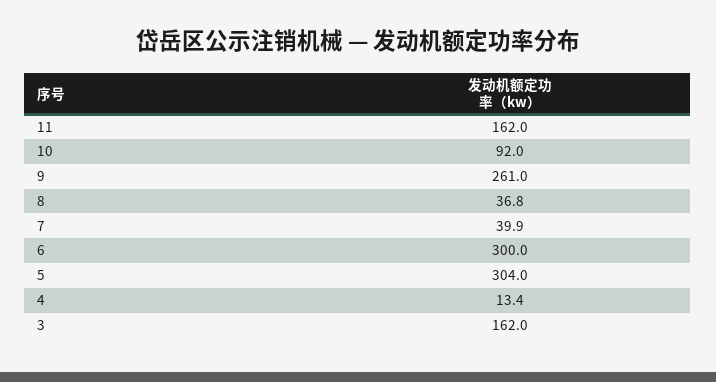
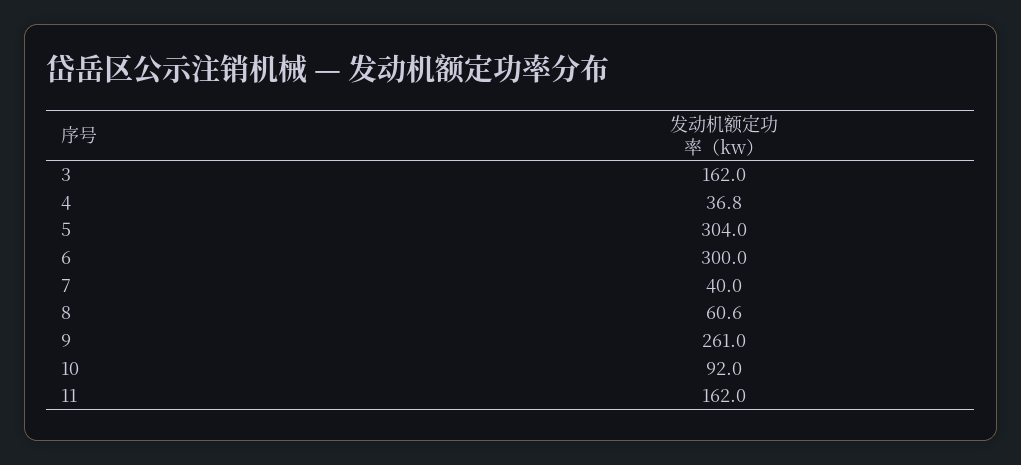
  {
    "11": 162,
    "10": 92,
    "9": 261,
-   "8": 36.8,
+   "8": 60.6,
-   "7": 39.9,
+   "7": 40,
    "6": 300,
    "5": 304,
-   "4": 13.4,
+   "4": 36.8,
    "3": 162
  }

